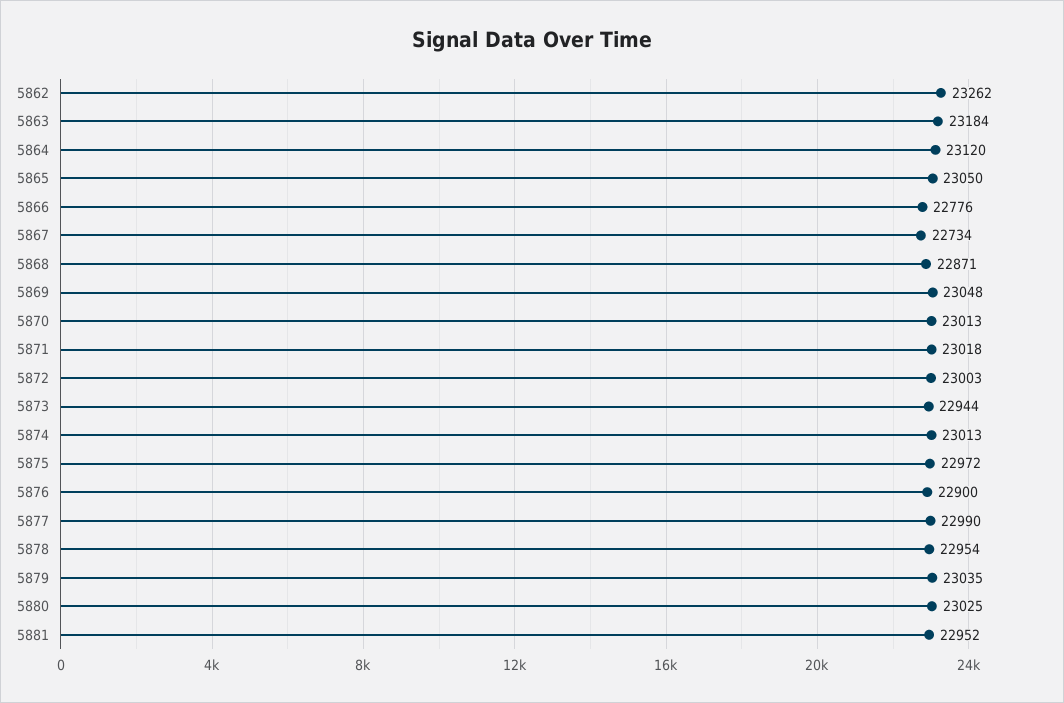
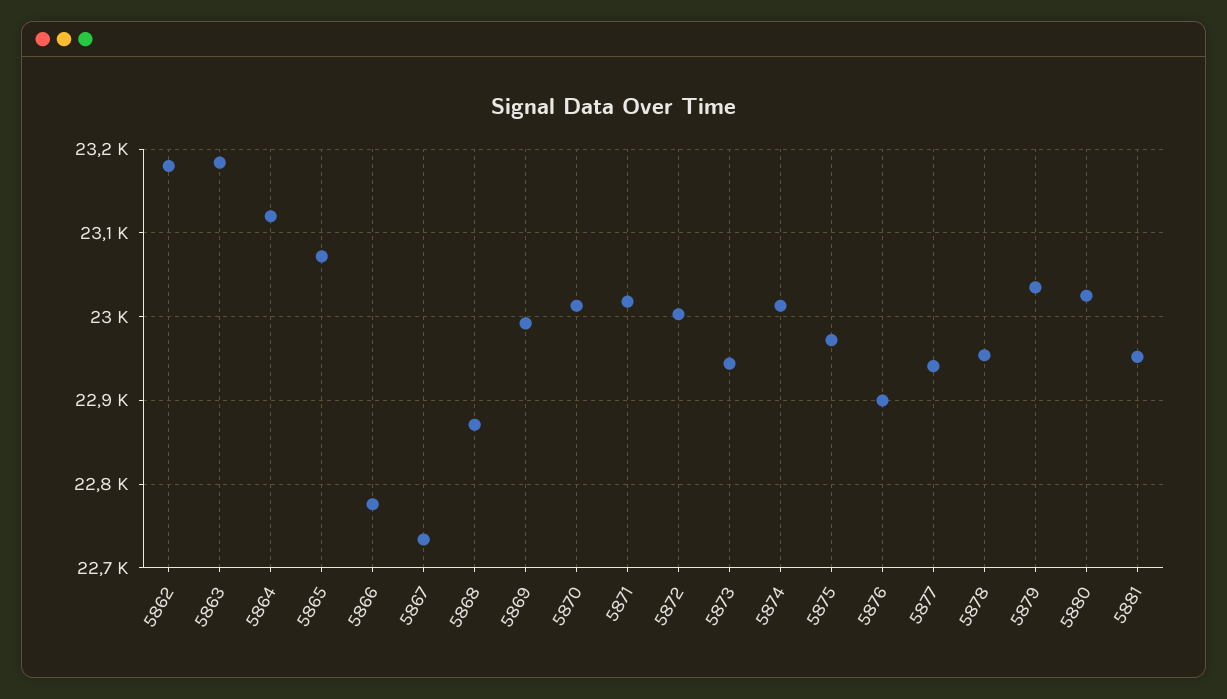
  {
-   "5862": 23262,
+   "5862": 23180,
    "5863": 23184,
    "5864": 23120,
-   "5865": 23050,
+   "5865": 23070,
    "5866": 22776,
    "5867": 22734,
    "5868": 22871,
-   "5869": 23048,
+   "5869": 22990,
    "5870": 23013,
    "5871": 23018,
    "5872": 23003,
    "5873": 22944,
    "5874": 23013,
    "5875": 22972,
    "5876": 22900,
-   "5877": 22990,
+   "5877": 22940,
    "5878": 22954,
    "5879": 23035,
    "5880": 23025,
    "5881": 22952
  }

